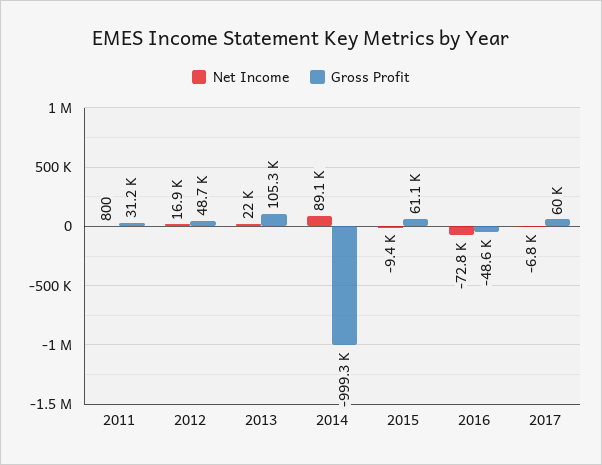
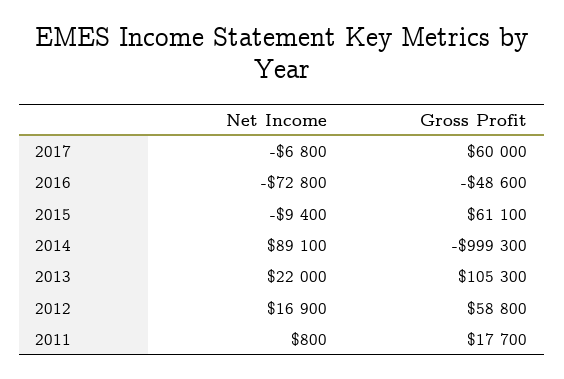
  {
    "Net Income": {
      "2011": 800,
      "2012": 16900,
      "2013": 22000,
      "2014": 89100,
      "2015": -9400,
      "2016": -72800,
      "2017": -6800
    },
    "Gross Profit": {
-     "2011": 31200,
+     "2011": 17700,
-     "2012": 48700,
+     "2012": 58800,
      "2013": 105300,
      "2014": -999300,
      "2015": 61100,
      "2016": -48600,
      "2017": 60000
    }
  }

